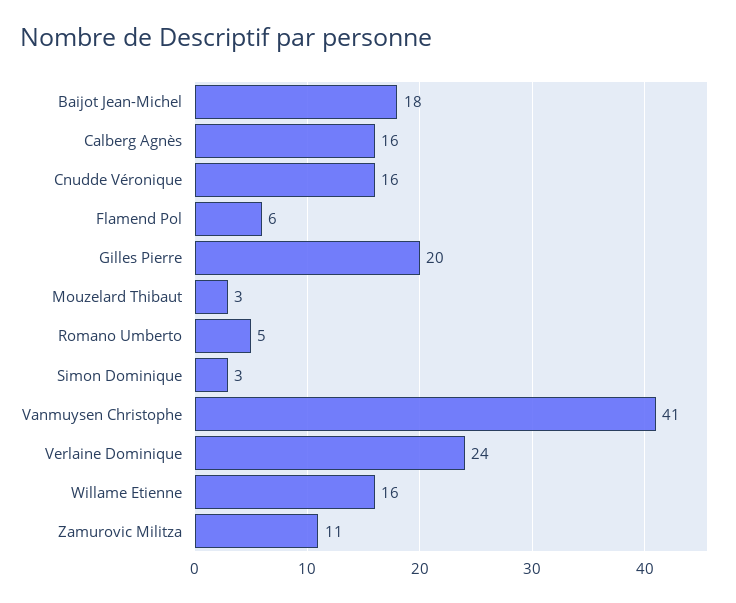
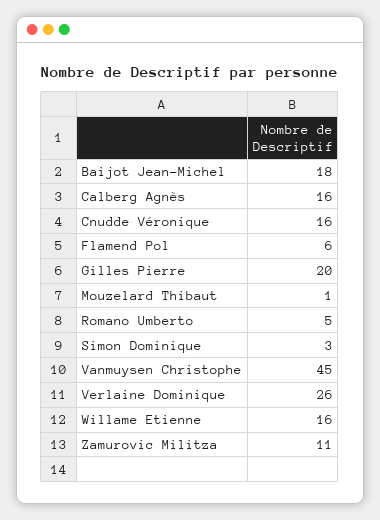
  {
    "Baijot Jean-Michel": 18,
    "Calberg Agnès": 16,
    "Cnudde Véronique": 16,
    "Flamend Pol": 6,
    "Gilles Pierre": 20,
-   "Mouzelard Thibaut": 3,
+   "Mouzelard Thibaut": 1,
    "Romano Umberto": 5,
    "Simon Dominique": 3,
-   "Vanmuysen Christophe": 41,
+   "Vanmuysen Christophe": 45,
-   "Verlaine Dominique": 24,
+   "Verlaine Dominique": 26,
    "Willame Etienne": 16,
    "Zamurovic Militza": 11
  }

